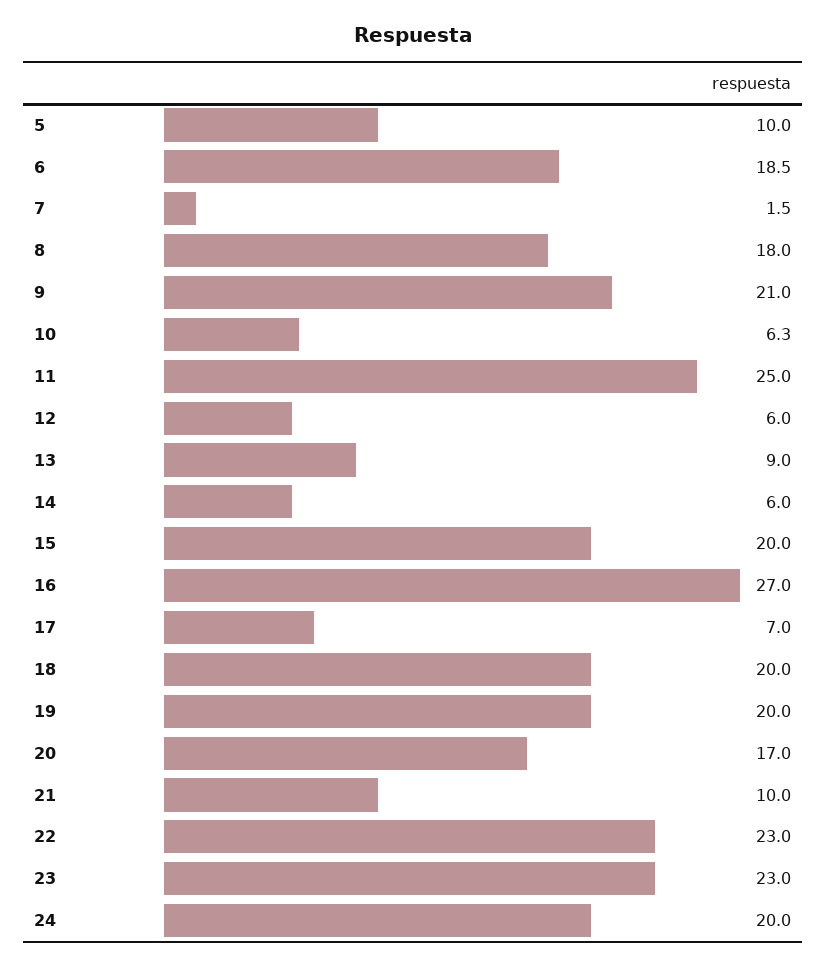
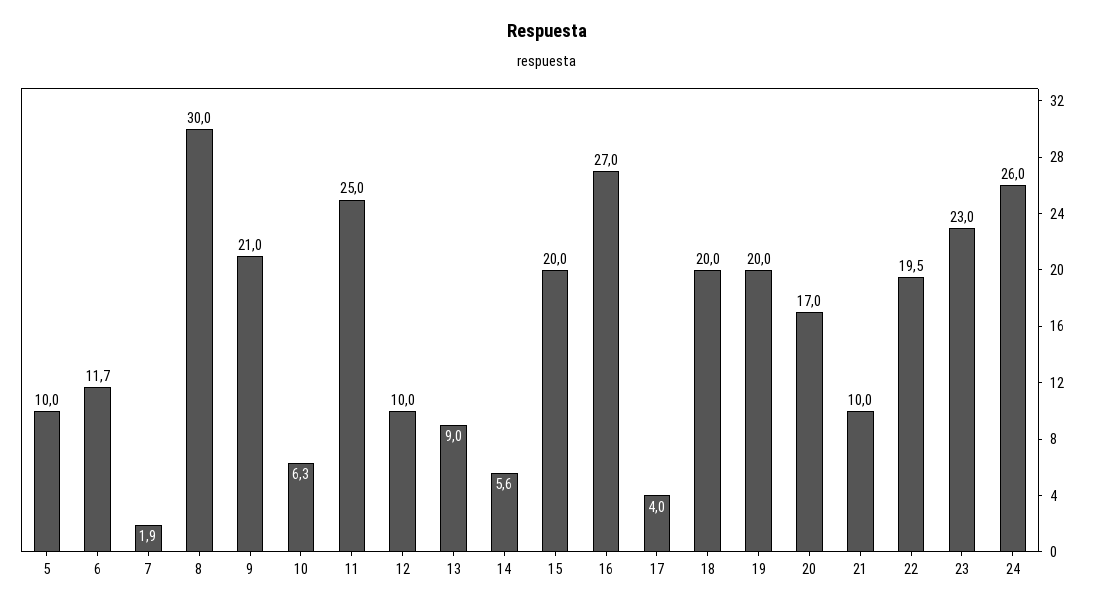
  {
    "5": 10,
-   "6": 18.5,
+   "6": 11.7,
-   "7": 1.5,
+   "7": 1.9,
-   "8": 18,
+   "8": 30,
    "9": 21,
    "10": 6.3,
    "11": 25,
-   "12": 6,
+   "12": 10,
    "13": 9,
-   "14": 6,
+   "14": 5.6,
    "15": 20,
    "16": 27,
-   "17": 7,
+   "17": 4,
    "18": 20,
    "19": 20,
    "20": 17,
    "21": 10,
-   "22": 23,
+   "22": 19.5,
    "23": 23,
-   "24": 20
+   "24": 26
  }

